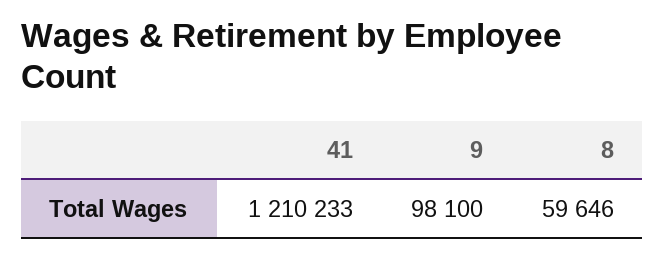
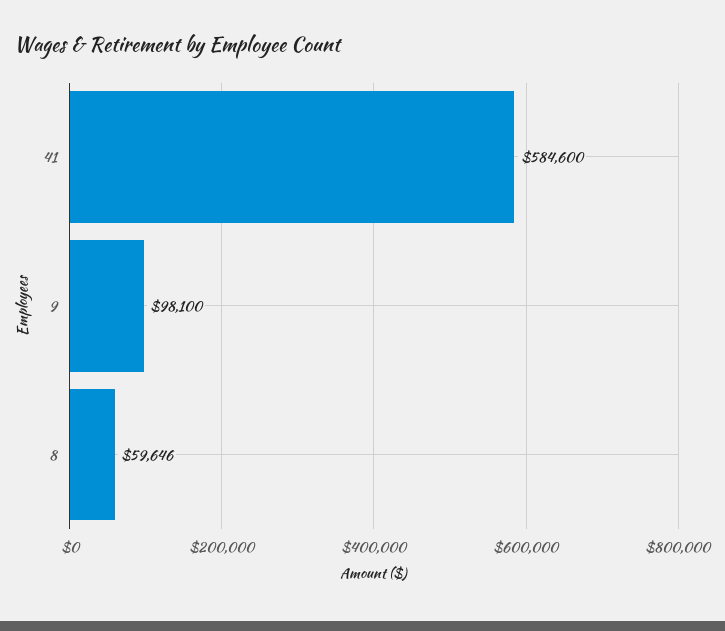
  {
-   "41": 1210233,
+   "41": 584600,
    "9": 98100,
    "8": 59646
  }

